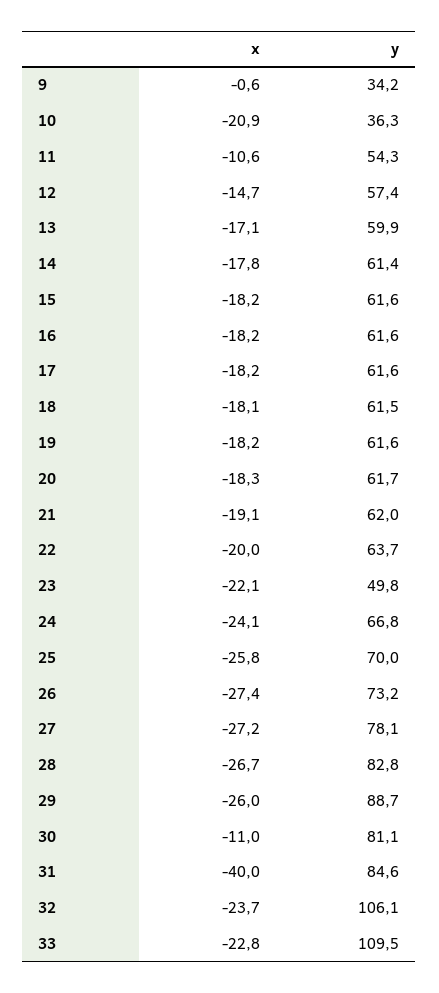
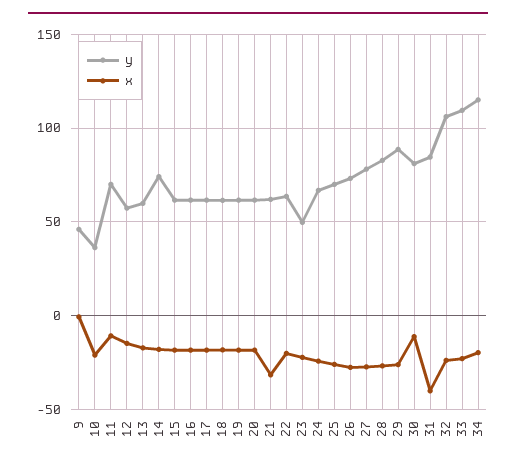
  {
    "x": {
      "9": -0.6,
      "10": -20.9,
      "11": -10.6,
      "12": -14.7,
      "13": -17.1,
      "14": -17.8,
      "15": -18.2,
      "16": -18.2,
      "17": -18.2,
      "18": -18.1,
      "19": -18.2,
      "20": -18.3,
-     "21": -19.1,
+     "21": -30,
      "22": -20,
      "23": -22.1,
      "24": -24.1,
      "25": -25.8,
      "26": -27.4,
      "27": -27.2,
      "28": -26.7,
      "29": -26,
      "30": -11,
      "31": -40,
      "32": -23.7,
-     "33": -22.8
+     "33": -22.8,
+     "34": -20
    },
    "y": {
-     "9": 34.2,
+     "9": 45,
      "10": 36.3,
-     "11": 54.3,
+     "11": 70,
      "12": 57.4,
      "13": 59.9,
-     "14": 61.4,
+     "14": 75,
      "15": 61.6,
      "16": 61.6,
      "17": 61.6,
      "18": 61.5,
      "19": 61.6,
      "20": 61.7,
      "21": 62,
      "22": 63.7,
      "23": 49.8,
      "24": 66.8,
      "25": 70,
      "26": 73.2,
      "27": 78.1,
      "28": 82.8,
      "29": 88.7,
      "30": 81.1,
      "31": 84.6,
      "32": 106.1,
-     "33": 109.5
+     "33": 109.5,
+     "34": 115
    }
  }

